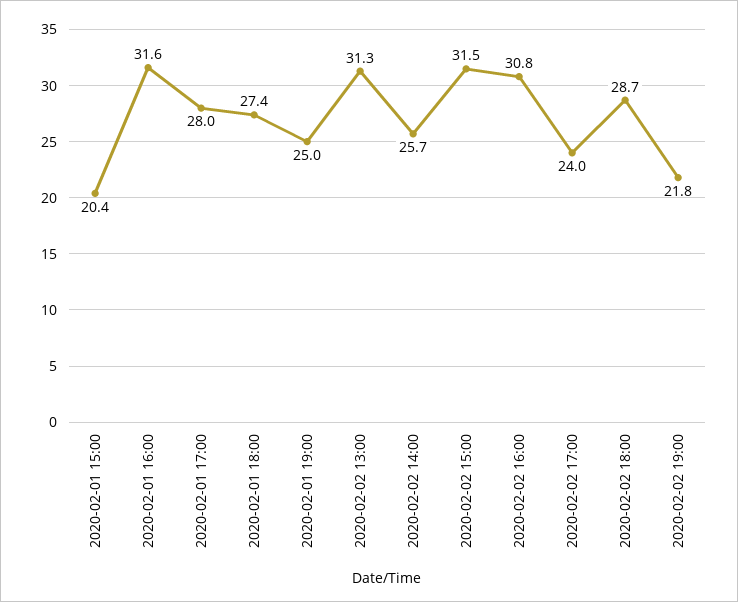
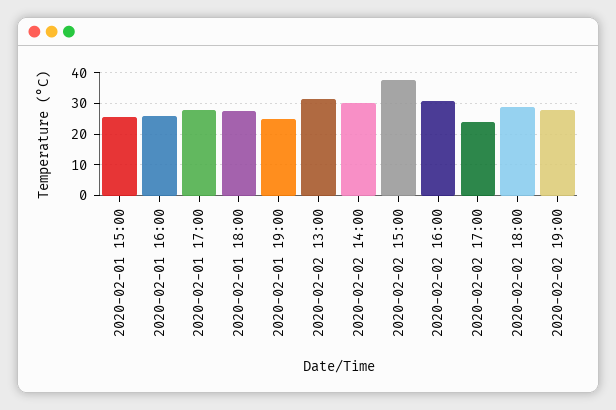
  {
-   "2020-02-01 15:00": 20.4,
+   "2020-02-01 15:00": 26,
-   "2020-02-01 16:00": 31.6,
+   "2020-02-01 16:00": 26,
    "2020-02-01 17:00": 28,
    "2020-02-01 18:00": 27.4,
    "2020-02-01 19:00": 25,
    "2020-02-02 13:00": 31.3,
-   "2020-02-02 14:00": 25.7,
+   "2020-02-02 14:00": 30,
-   "2020-02-02 15:00": 31.5,
+   "2020-02-02 15:00": 38,
    "2020-02-02 16:00": 30.8,
    "2020-02-02 17:00": 24,
    "2020-02-02 18:00": 28.7,
-   "2020-02-02 19:00": 21.8
+   "2020-02-02 19:00": 28
  }

